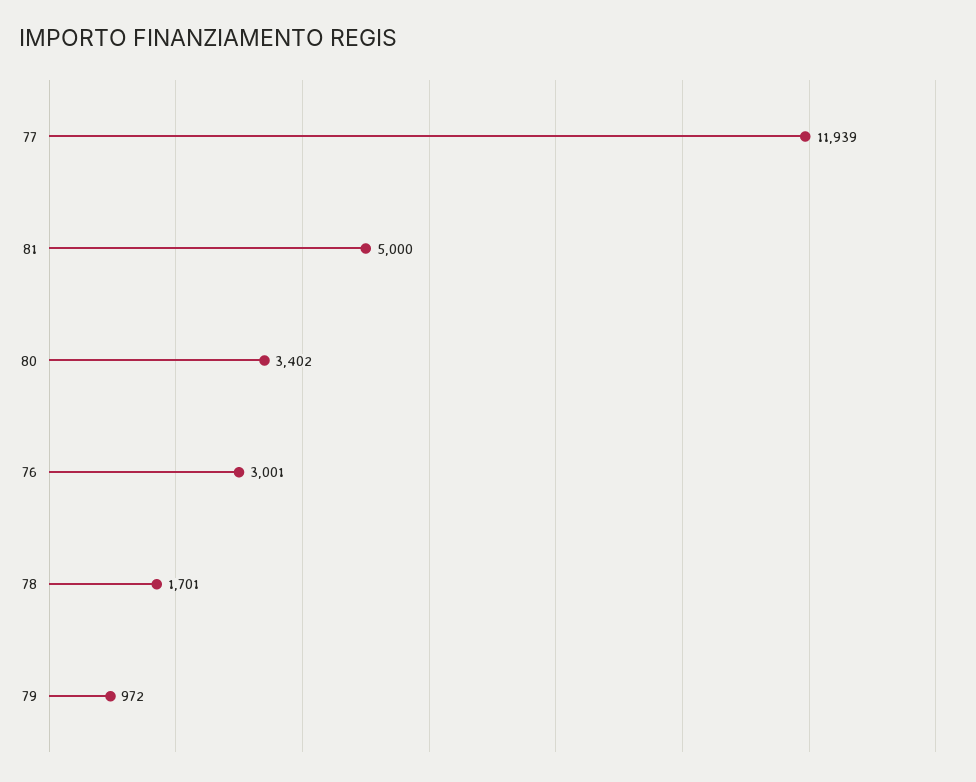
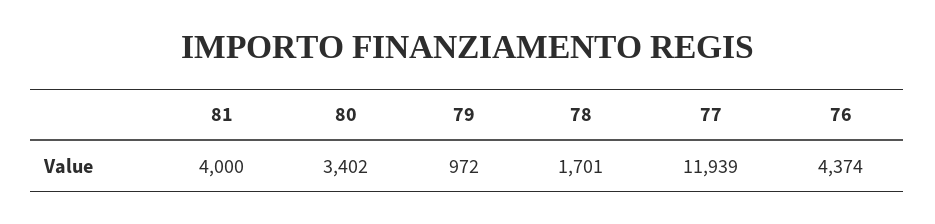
  {
    "77": 11939,
-   "81": 5000,
+   "81": 4000,
    "80": 3402,
-   "76": 3001,
+   "76": 4374,
    "78": 1701,
    "79": 972
  }

